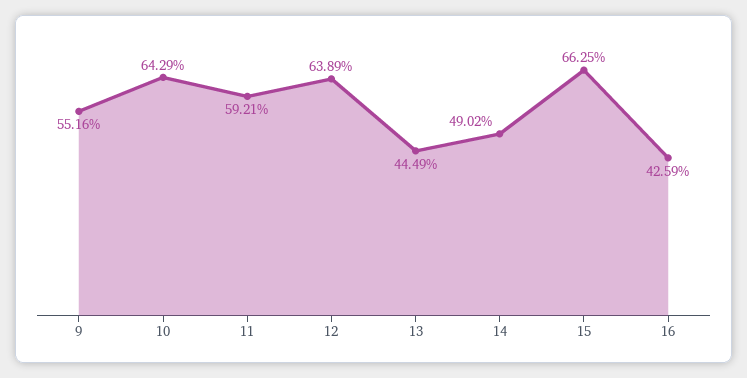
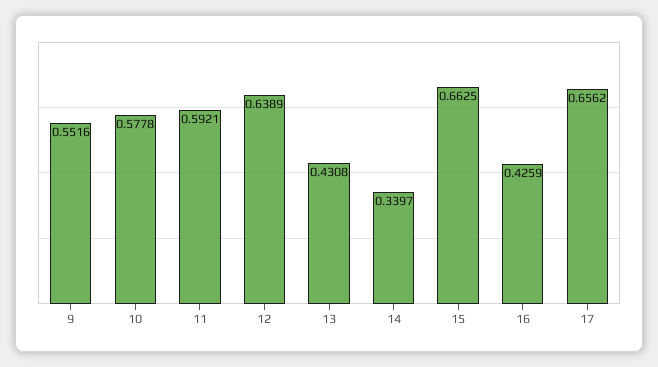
  {
    "9": 0.5516,
-   "10": 0.6429,
+   "10": 0.5778,
    "11": 0.5921,
    "12": 0.6389,
-   "13": 0.4449,
+   "13": 0.4308,
-   "14": 0.4902,
+   "14": 0.3397,
    "15": 0.6625,
-   "16": 0.4259
+   "16": 0.4259,
+   "17": 0.6562
  }

